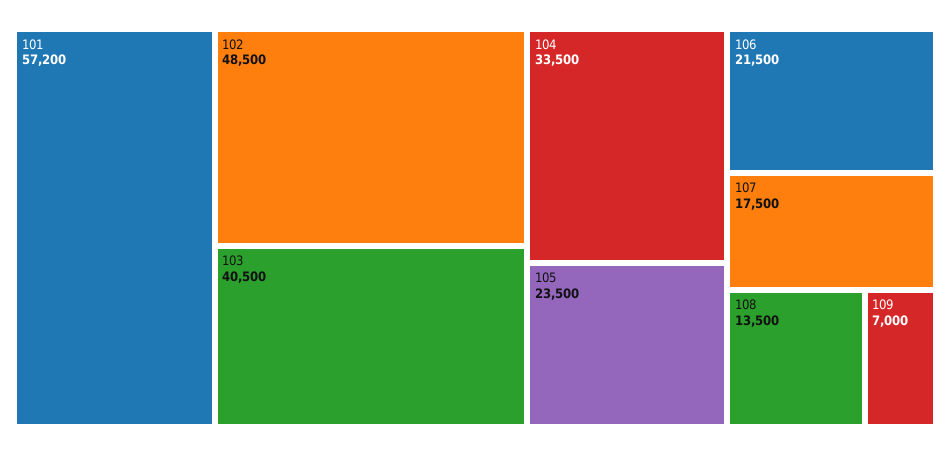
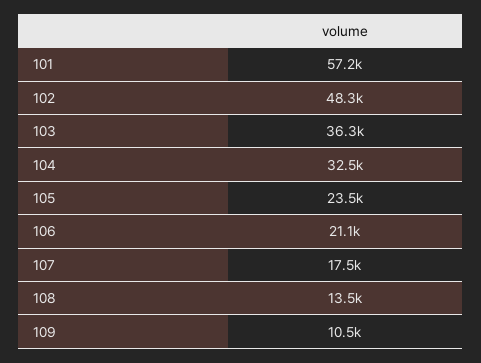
  {
    "101": 57200,
-   "102": 48500,
+   "102": 48300,
-   "103": 40500,
+   "103": 36300,
-   "104": 33500,
+   "104": 32500,
    "105": 23500,
-   "106": 21500,
+   "106": 21100,
    "107": 17500,
    "108": 13500,
-   "109": 7000
+   "109": 10500
  }

